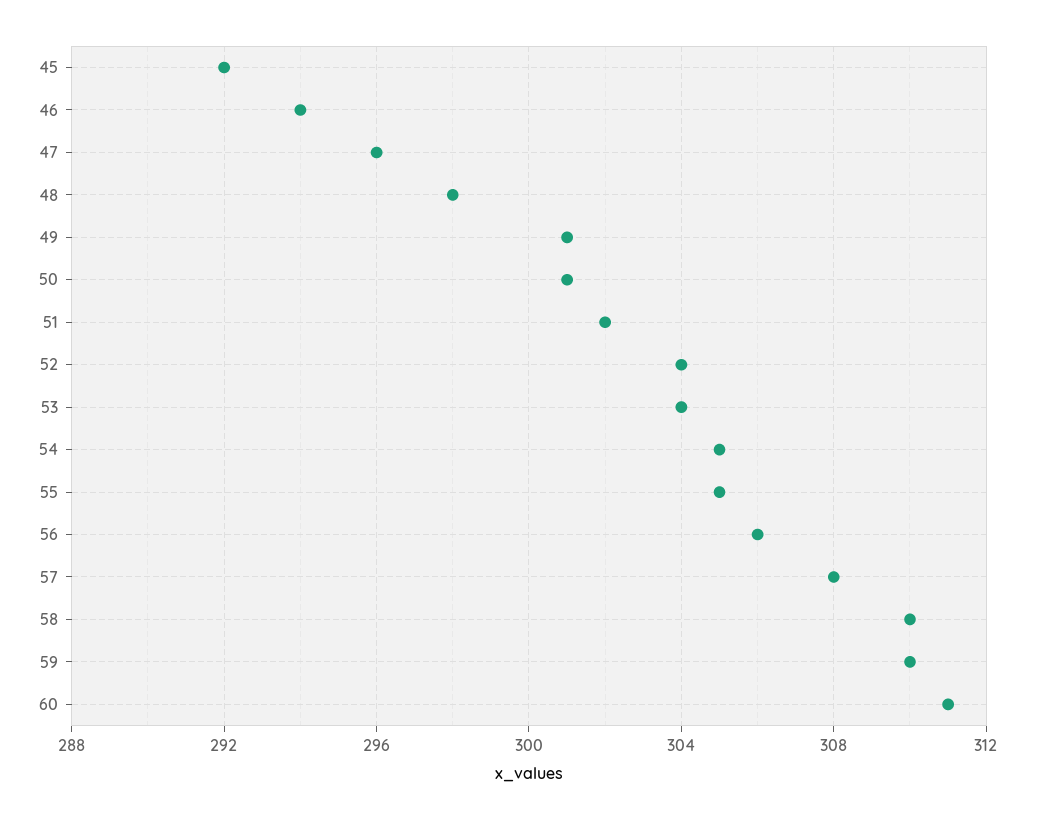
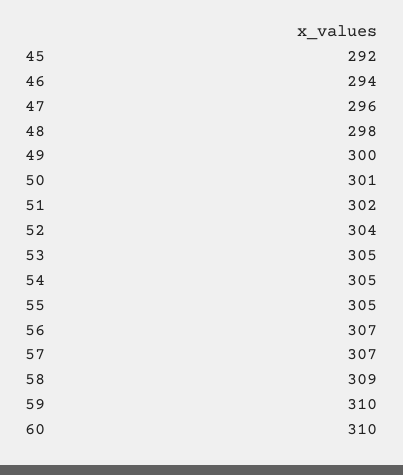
  {
    "45": 292,
    "46": 294,
    "47": 296,
    "48": 298,
-   "49": 301,
+   "49": 300,
    "50": 301,
    "51": 302,
    "52": 304,
-   "53": 304,
+   "53": 305,
    "54": 305,
    "55": 305,
-   "56": 306,
+   "56": 307,
-   "57": 308,
+   "57": 307,
-   "58": 310,
+   "58": 309,
    "59": 310,
-   "60": 311
+   "60": 310
  }

